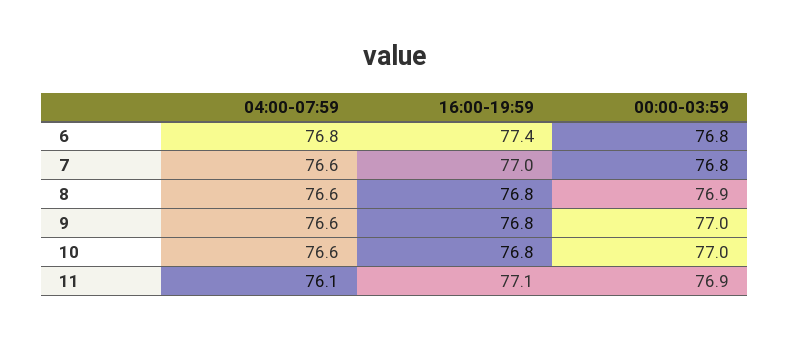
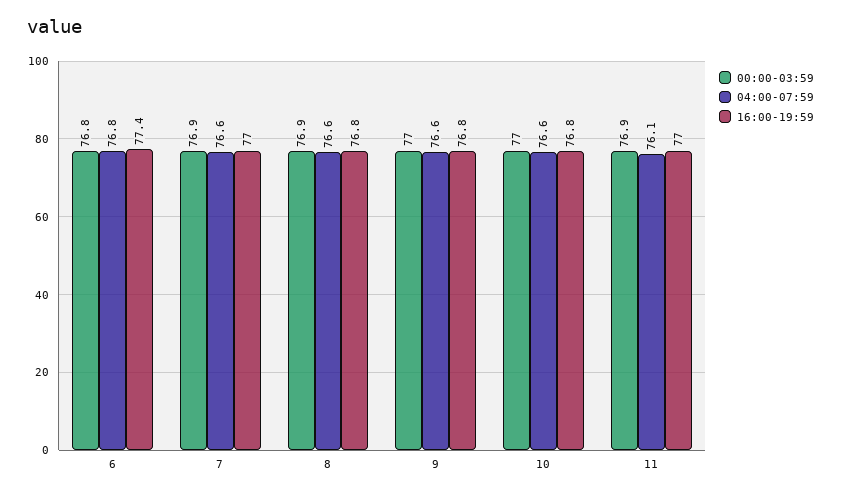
  {
    "04:00-07:59": {
      "6": 76.8,
      "7": 76.6,
      "8": 76.6,
      "9": 76.6,
      "10": 76.6,
      "11": 76.1
    },
    "16:00-19:59": {
      "6": 77.4,
      "7": 77,
      "8": 76.8,
      "9": 76.8,
      "10": 76.8,
-     "11": 77.1
+     "11": 77
    },
    "00:00-03:59": {
      "6": 76.8,
-     "7": 76.8,
+     "7": 76.9,
      "8": 76.9,
      "9": 77,
      "10": 77,
      "11": 76.9
    }
  }

